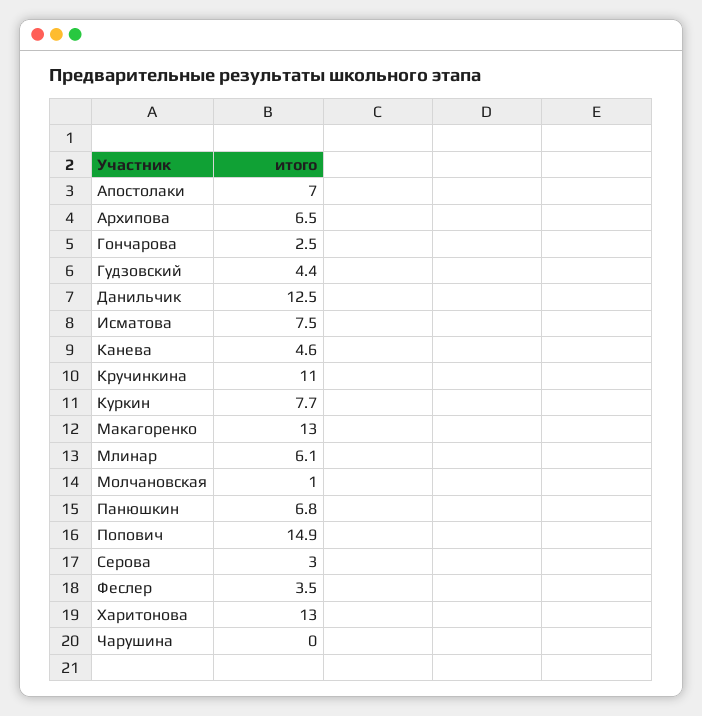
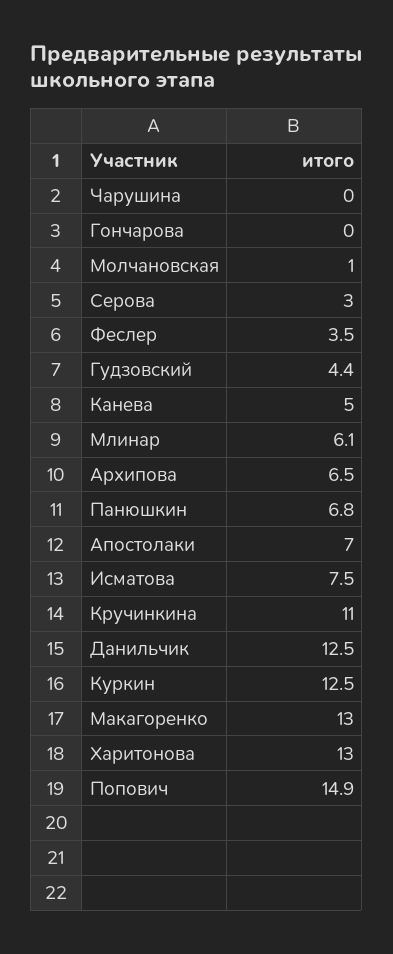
  {
    "Апостолаки": 7,
    "Архипова": 6.5,
-   "Гончарова": 2.5,
+   "Гончарова": 0,
    "Гудзовский": 4.4,
    "Данильчик": 12.5,
    "Исматова": 7.5,
-   "Канева": 4.6,
+   "Канева": 5,
    "Кручинкина": 11,
-   "Куркин": 7.7,
+   "Куркин": 12.5,
    "Макагоренко": 13,
    "Млинар": 6.1,
    "Молчановская": 1,
    "Панюшкин": 6.8,
    "Попович": 14.9,
    "Серова": 3,
    "Феслер": 3.5,
    "Харитонова": 13,
    "Чарушина": 0
  }

